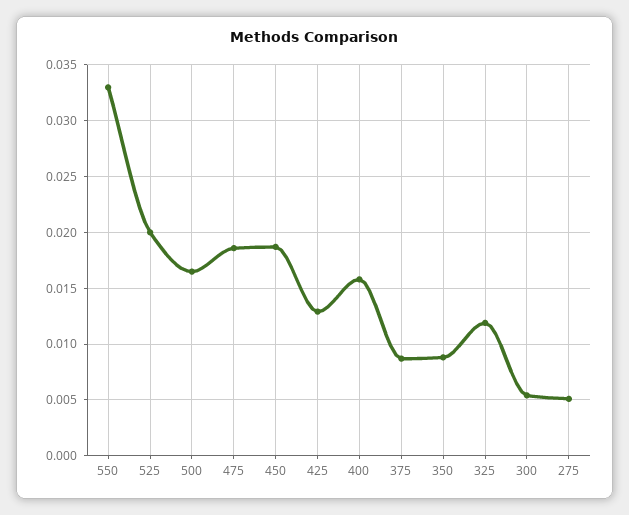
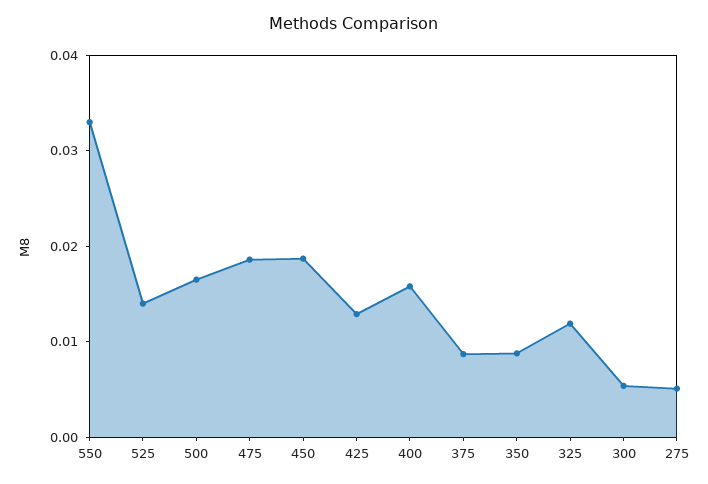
  {
    "550": 0.033,
-   "525": 0.02,
+   "525": 0.014,
    "500": 0.017,
    "475": 0.019,
    "450": 0.019,
    "425": 0.013,
    "400": 0.016,
    "375": 0.009,
    "350": 0.009,
    "325": 0.012,
    "300": 0.005,
    "275": 0.005
  }

